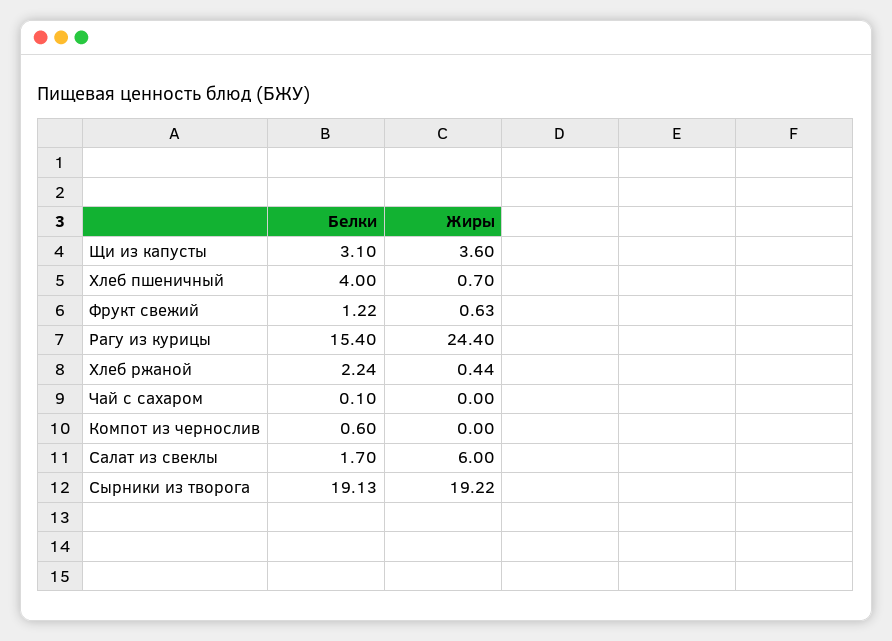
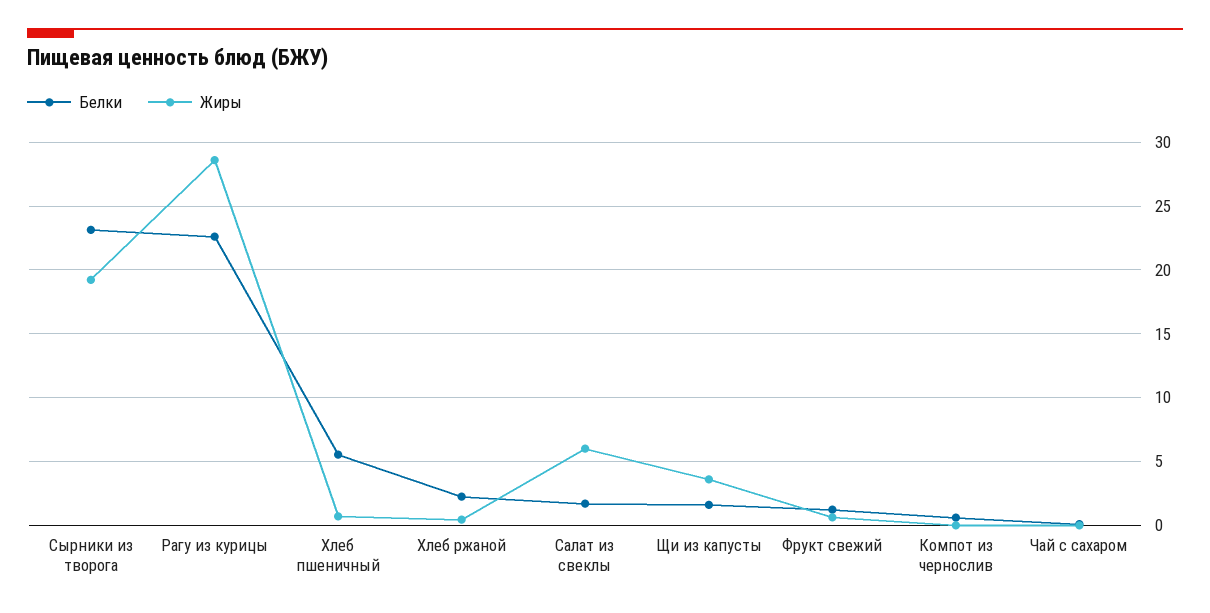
  {
    "Белки": {
-     "Щи из капусты": 3.1,
+     "Щи из капусты": 1.5,
-     "Хлеб пшеничный": 4,
+     "Хлеб пшеничный": 5.5,
      "Фрукт свежий": 1.22,
-     "Рагу из курицы": 15.4,
+     "Рагу из курицы": 22.5,
      "Хлеб ржаной": 2.24,
      "Чай с сахаром": 0.1,
      "Компот из чернослив": 0.6,
      "Салат из свеклы": 1.7,
-     "Сырники из творога": 19.13
+     "Сырники из творога": 23
    },
    "Жиры": {
      "Щи из капусты": 3.6,
      "Хлеб пшеничный": 0.7,
      "Фрукт свежий": 0.63,
-     "Рагу из курицы": 24.4,
+     "Рагу из курицы": 28.5,
      "Хлеб ржаной": 0.44,
      "Чай с сахаром": 0,
      "Компот из чернослив": 0,
      "Салат из свеклы": 6,
      "Сырники из творога": 19.22
    }
  }

